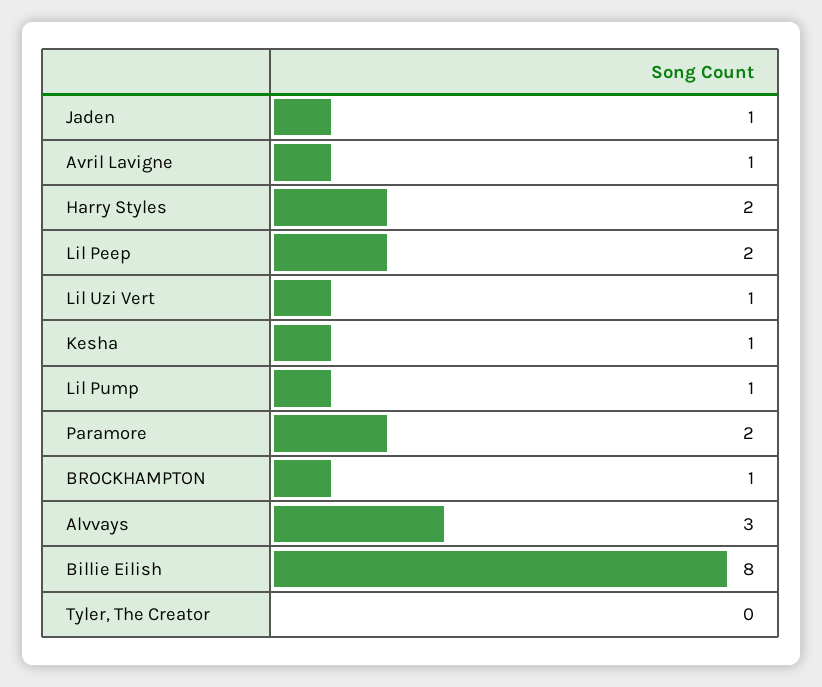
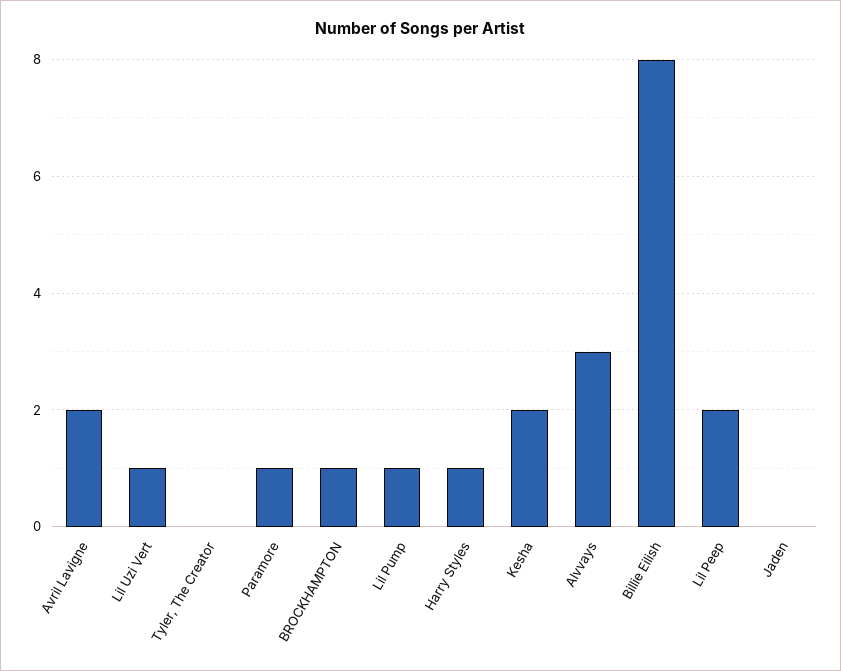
  {
-   "Jaden": 1,
+   "Jaden": 0,
-   "Avril Lavigne": 1,
+   "Avril Lavigne": 2,
-   "Harry Styles": 2,
+   "Harry Styles": 1,
    "Lil Peep": 2,
    "Lil Uzi Vert": 1,
-   "Kesha": 1,
+   "Kesha": 2,
    "Lil Pump": 1,
-   "Paramore": 2,
+   "Paramore": 1,
    "BROCKHAMPTON": 1,
    "Alvvays": 3,
    "Billie Eilish": 8,
    "Tyler, The Creator": 0
  }

